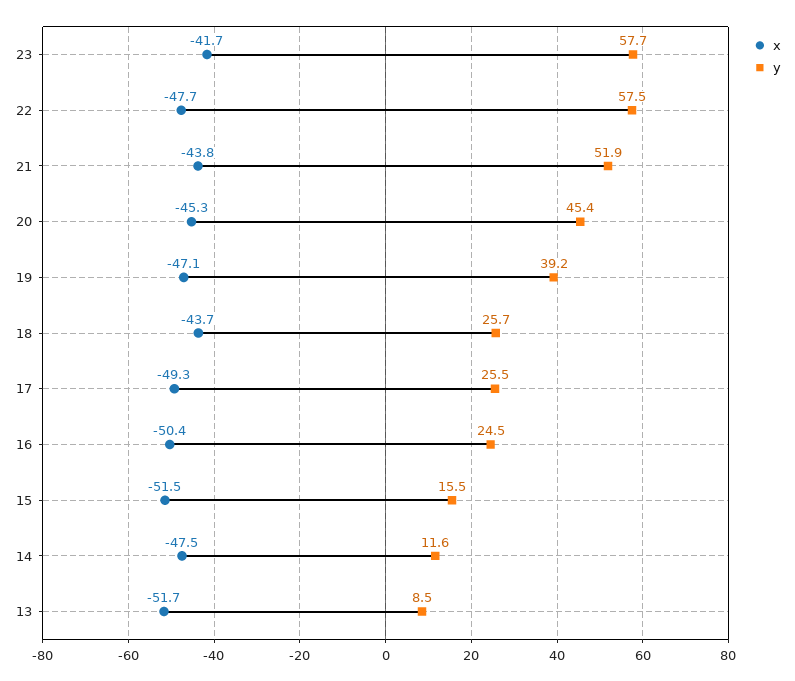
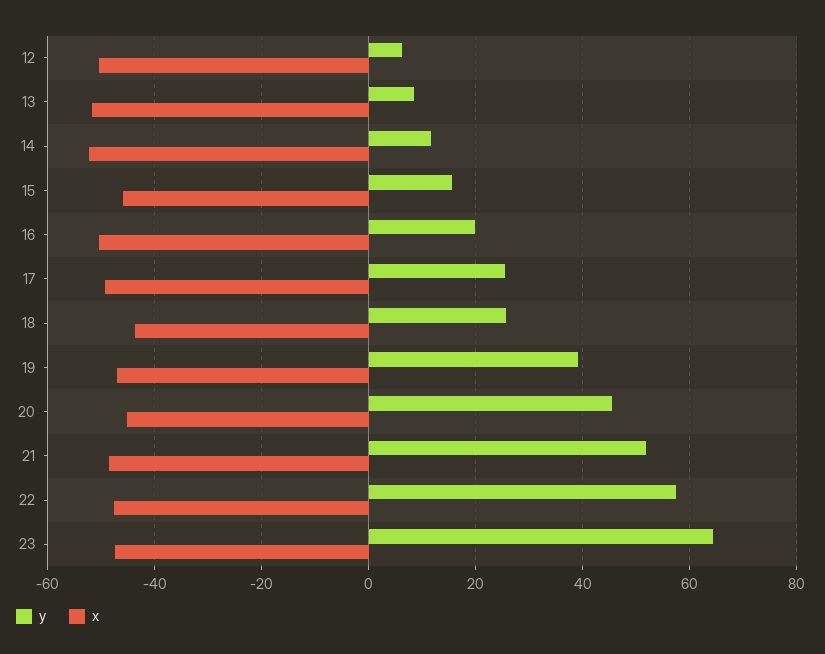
  {
    "x": {
-     "23": -41.7,
+     "23": -48,
      "22": -47.7,
-     "21": -43.8,
+     "21": -48,
      "20": -45.3,
      "19": -47.1,
      "18": -43.7,
      "17": -49.3,
      "16": -50.4,
-     "15": -51.5,
+     "15": -46,
-     "14": -47.5,
+     "14": -52,
-     "13": -51.7
+     "13": -51.7,
+     "12": -50
    },
    "y": {
-     "23": 57.7,
+     "23": 64,
      "22": 57.5,
      "21": 51.9,
      "20": 45.4,
      "19": 39.2,
      "18": 25.7,
      "17": 25.5,
-     "16": 24.5,
+     "16": 20,
      "15": 15.5,
      "14": 11.6,
-     "13": 8.5
+     "13": 8.5,
+     "12": 6
    }
  }

